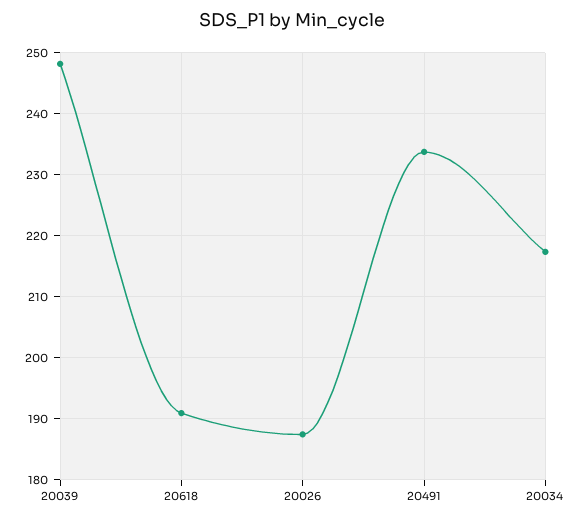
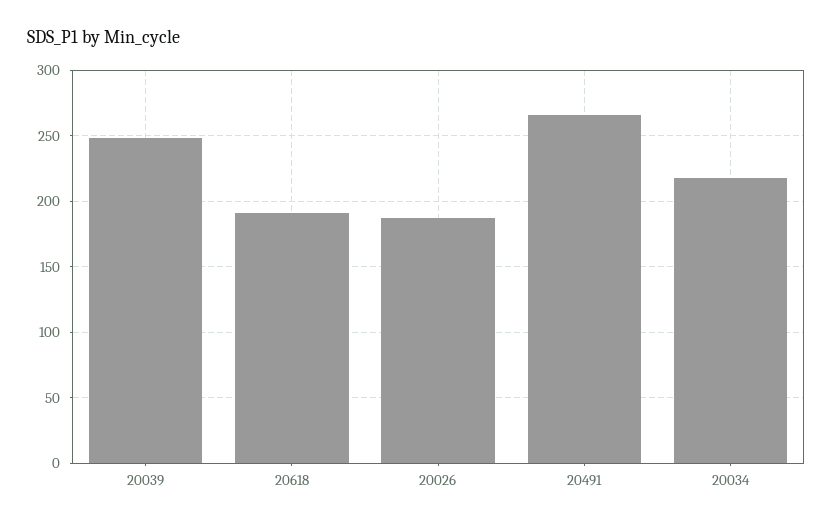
  {
    "20039": 248,
    "20618": 191,
    "20026": 187,
-   "20491": 234,
+   "20491": 265,
    "20034": 217
  }

